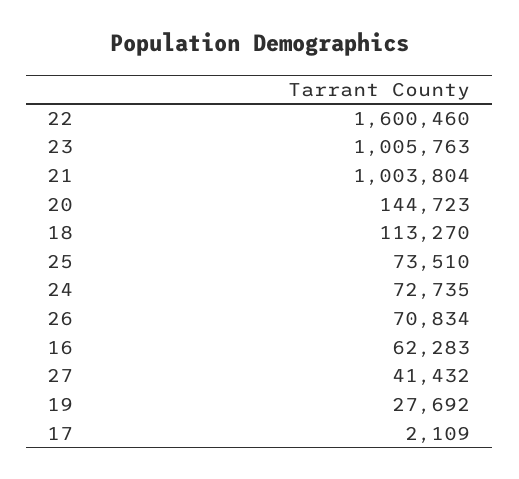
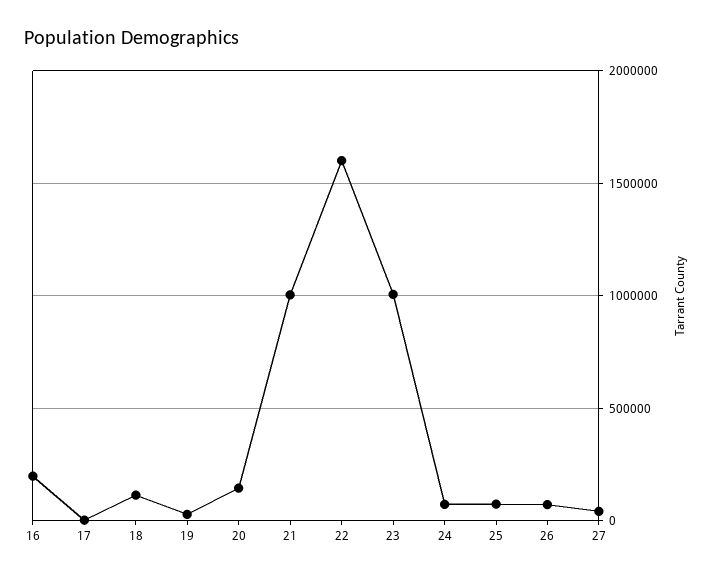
  {
    "22": 1600460,
    "23": 1005763,
    "21": 1003804,
    "20": 144723,
    "18": 113270,
    "25": 73510,
    "24": 72735,
    "26": 70834,
-   "16": 62283,
+   "16": 200000,
    "27": 41432,
    "19": 27692,
    "17": 2109
  }

